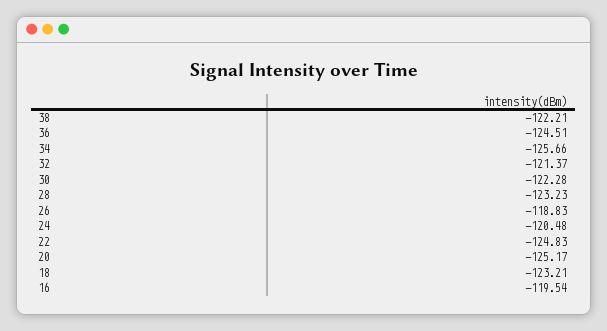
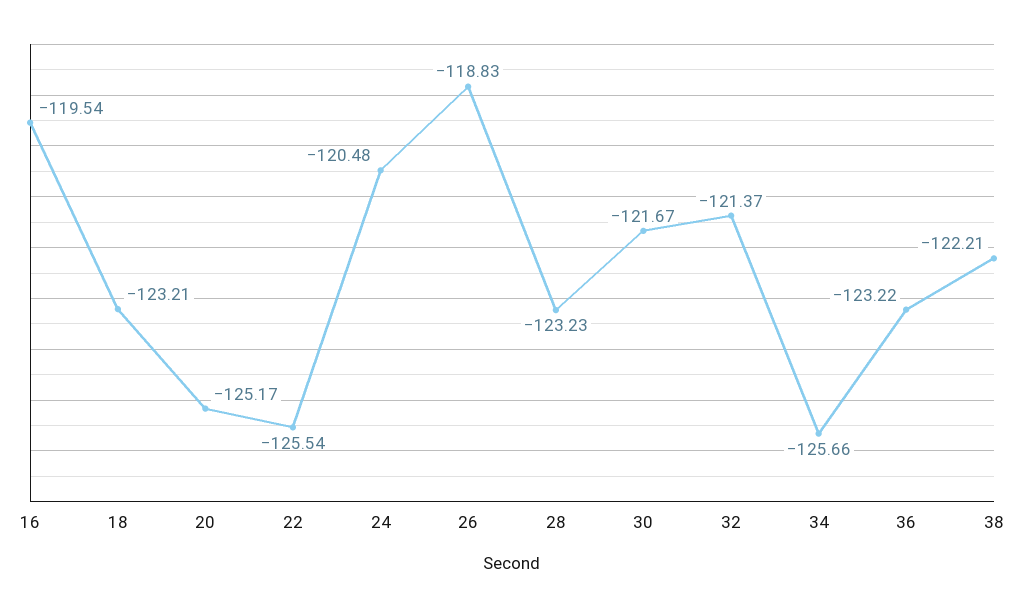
  {
    "38": -122.21,
-   "36": -124.51,
+   "36": -123.22,
    "34": -125.66,
    "32": -121.37,
-   "30": -122.28,
+   "30": -121.67,
    "28": -123.23,
    "26": -118.83,
    "24": -120.48,
-   "22": -124.83,
+   "22": -125.54,
    "20": -125.17,
    "18": -123.21,
    "16": -119.54
  }

